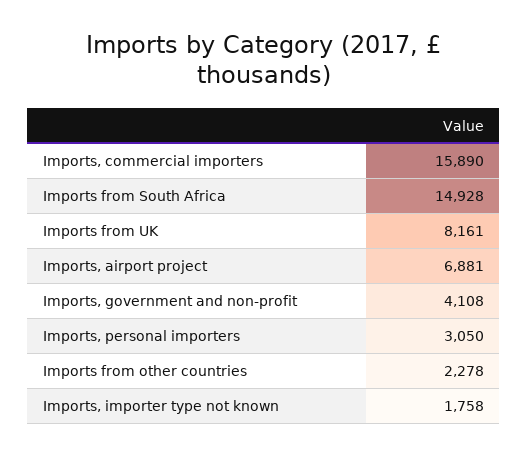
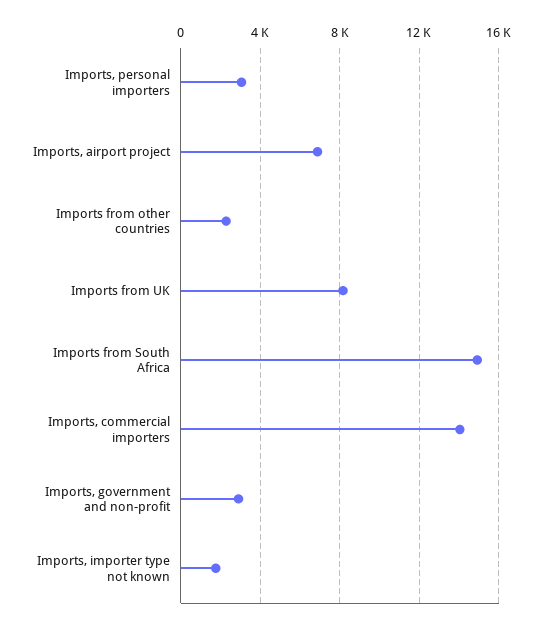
  {
-   "Imports, commercial importers": 15890,
+   "Imports, commercial importers": 14000,
    "Imports from South Africa": 14928,
    "Imports from UK": 8161,
    "Imports, airport project": 6881,
-   "Imports, government and non-profit": 4108,
+   "Imports, government and non-profit": 3000,
    "Imports, personal importers": 3050,
    "Imports from other countries": 2278,
    "Imports, importer type not known": 1758
  }

